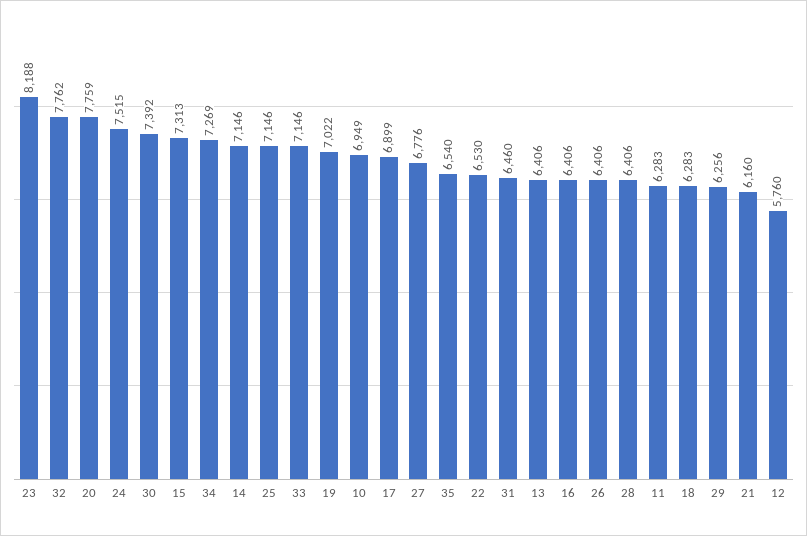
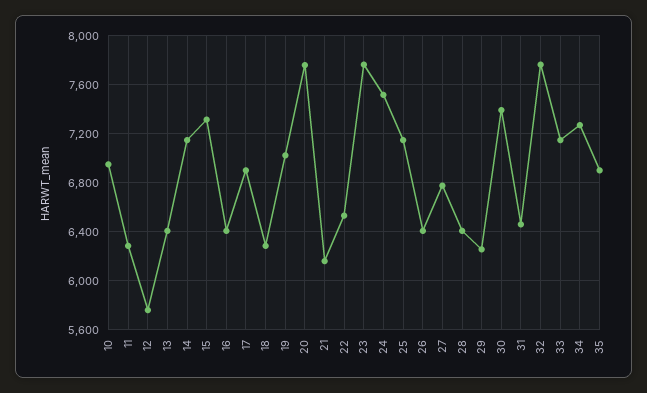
  {
-   "23": 8188,
+   "23": 7750,
    "32": 7762,
    "20": 7759,
    "24": 7515,
    "30": 7392,
    "15": 7313,
    "34": 7269,
    "14": 7146,
    "25": 7146,
    "33": 7146,
    "19": 7022,
    "10": 6949,
    "17": 6899,
    "27": 6776,
-   "35": 6540,
+   "35": 6900,
    "22": 6530,
    "31": 6460,
    "13": 6406,
    "16": 6406,
    "26": 6406,
    "28": 6406,
    "11": 6283,
    "18": 6283,
    "29": 6256,
    "21": 6160,
    "12": 5760
  }

